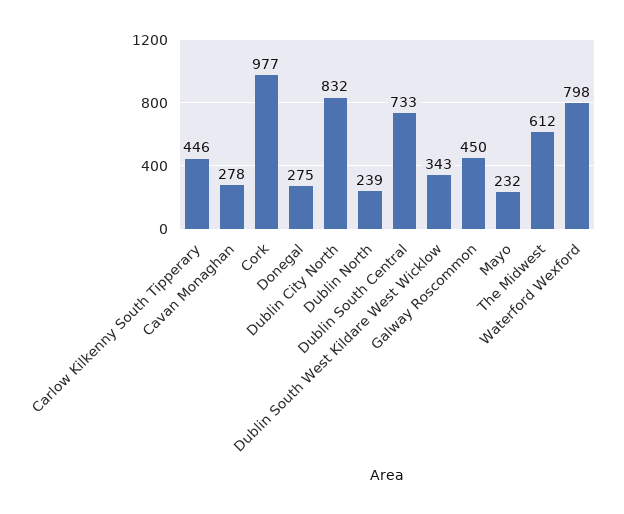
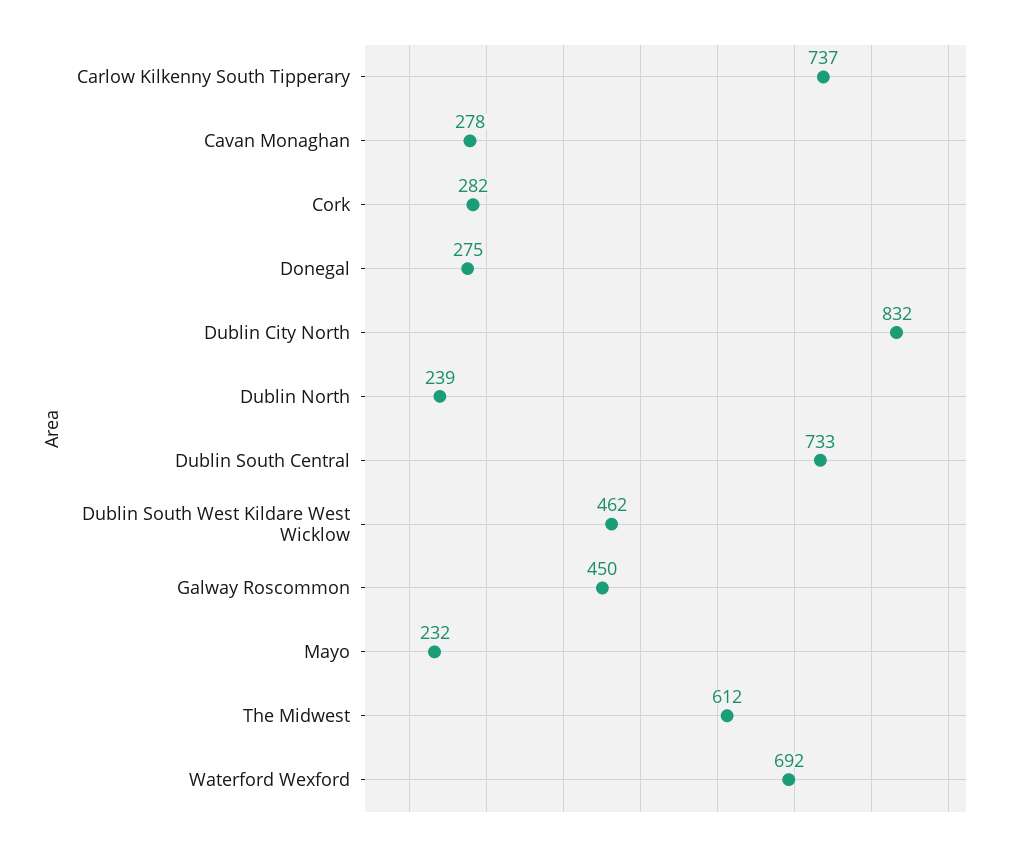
  {
-   "Carlow Kilkenny South Tipperary": 446,
+   "Carlow Kilkenny South Tipperary": 737,
    "Cavan Monaghan": 278,
-   "Cork": 977,
+   "Cork": 282,
    "Donegal": 275,
    "Dublin City North": 832,
    "Dublin North": 239,
    "Dublin South Central": 733,
-   "Dublin South West Kildare West Wicklow": 343,
+   "Dublin South West Kildare West Wicklow": 462,
    "Galway Roscommon": 450,
    "Mayo": 232,
    "The Midwest": 612,
-   "Waterford Wexford": 798
+   "Waterford Wexford": 692
  }

